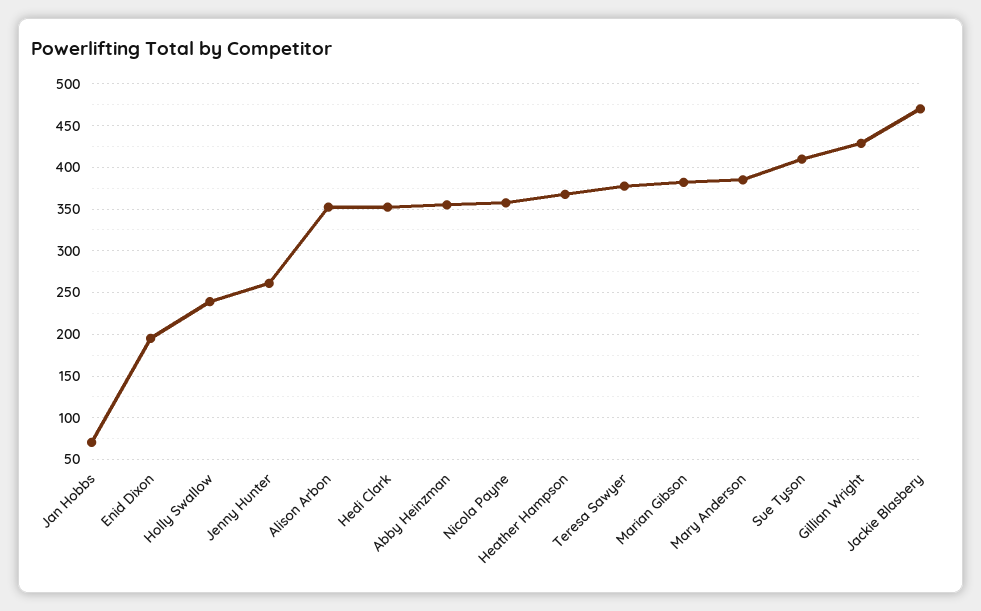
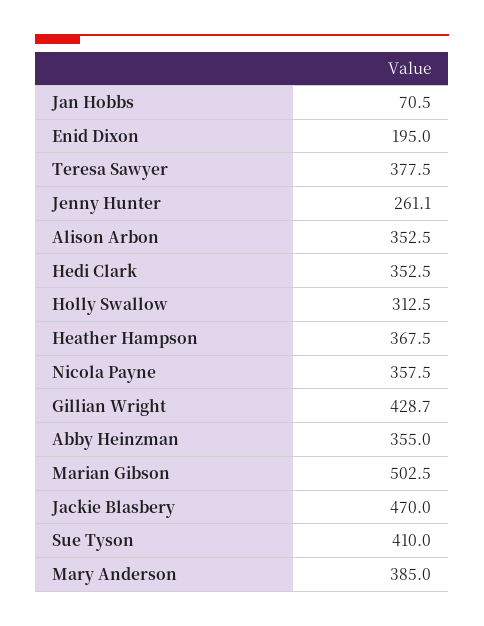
  {
    "Jan Hobbs": 70.5,
    "Enid Dixon": 195,
-   "Holly Swallow": 240,
+   "Holly Swallow": 312.5,
    "Jenny Hunter": 261.1,
    "Alison Arbon": 352.5,
    "Hedi Clark": 352.5,
    "Abby Heinzman": 355,
    "Nicola Payne": 357.5,
    "Heather Hampson": 367.5,
    "Teresa Sawyer": 377.5,
-   "Marian Gibson": 380,
+   "Marian Gibson": 502.5,
    "Mary Anderson": 385,
    "Sue Tyson": 410,
    "Gillian Wright": 428.7,
    "Jackie Blasbery": 470
  }

